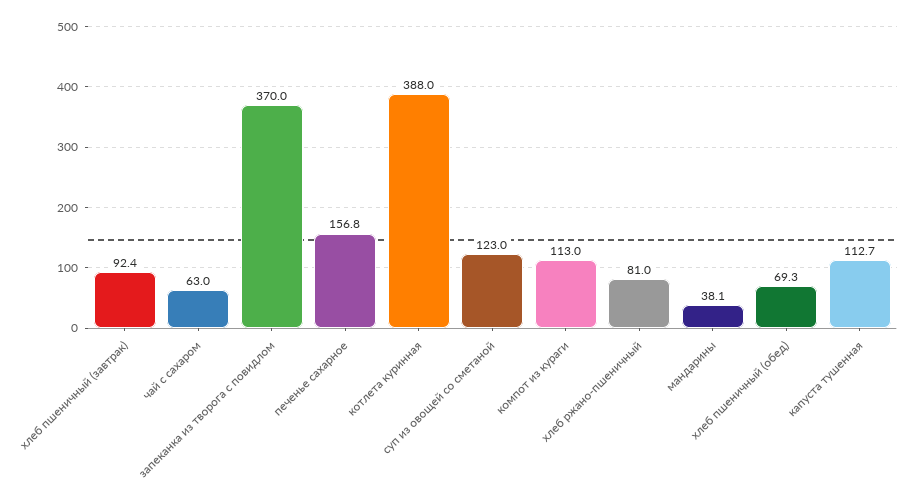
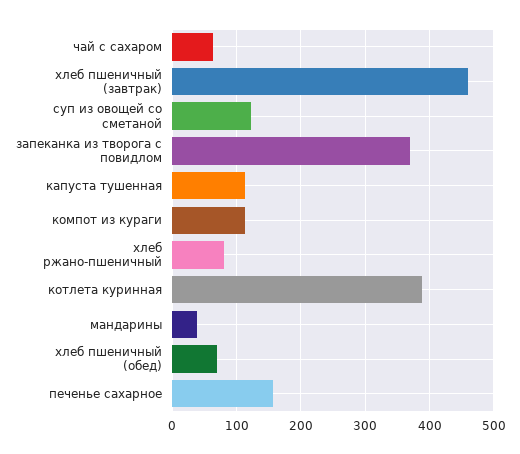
  {
-   "хлеб пшеничный (завтрак)": 92.4,
+   "хлеб пшеничный (завтрак)": 460,
    "чай с сахаром": 63,
    "запеканка из творога с повидлом": 370,
    "печенье сахарное": 156.8,
    "котлета куринная": 388,
    "суп из овощей со сметаной": 123,
    "компот из кураги": 113,
    "хлеб ржано-пшеничный": 81,
    "мандарины": 38.1,
    "хлеб пшеничный (обед)": 69.3,
    "капуста тушенная": 112.7
  }

